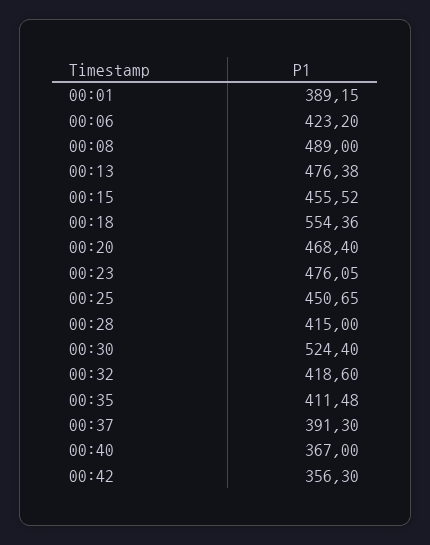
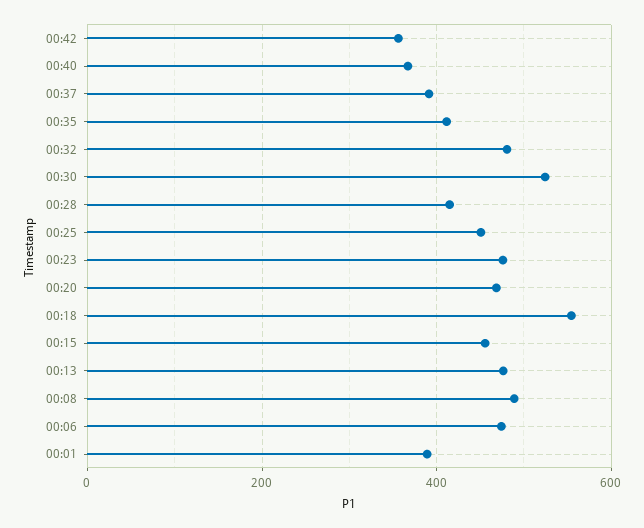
  {
    "00:01": 389.15,
-   "00:06": 423.2,
+   "00:06": 480,
    "00:08": 489,
    "00:13": 476.38,
    "00:15": 455.52,
    "00:18": 554.36,
    "00:20": 468.4,
    "00:23": 476.05,
    "00:25": 450.65,
    "00:28": 415,
    "00:30": 524.4,
-   "00:32": 418.6,
+   "00:32": 480,
    "00:35": 411.48,
    "00:37": 391.3,
    "00:40": 367,
    "00:42": 356.3
  }

